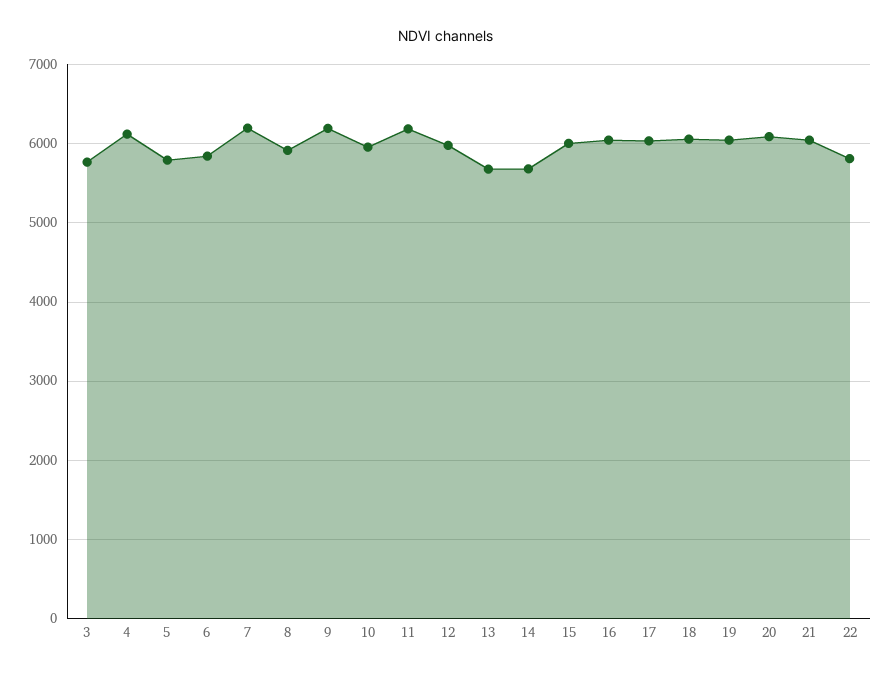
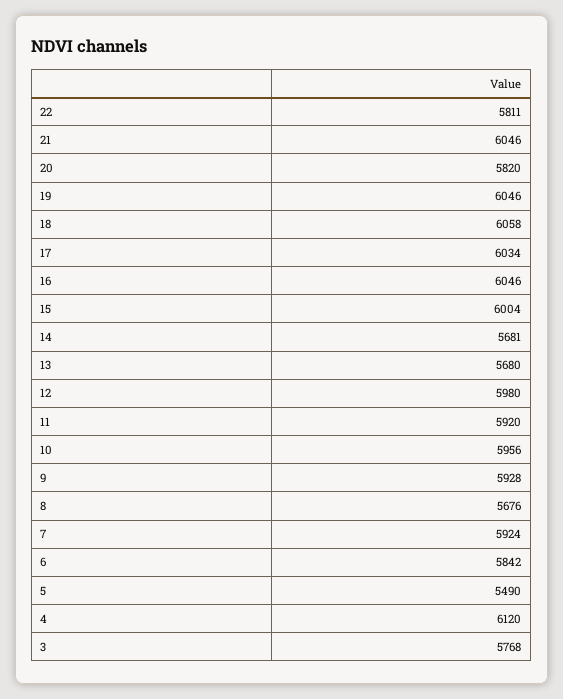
  {
    "3": 5768,
    "4": 6120,
-   "5": 5800,
+   "5": 5490,
    "6": 5842,
-   "7": 6200,
+   "7": 5924,
-   "8": 5900,
+   "8": 5676,
-   "9": 6200,
+   "9": 5928,
    "10": 5956,
-   "11": 6200,
+   "11": 5920,
    "12": 5980,
    "13": 5680,
    "14": 5681,
    "15": 6004,
    "16": 6046,
    "17": 6034,
    "18": 6058,
    "19": 6046,
-   "20": 6100,
+   "20": 5820,
    "21": 6046,
    "22": 5811
  }

